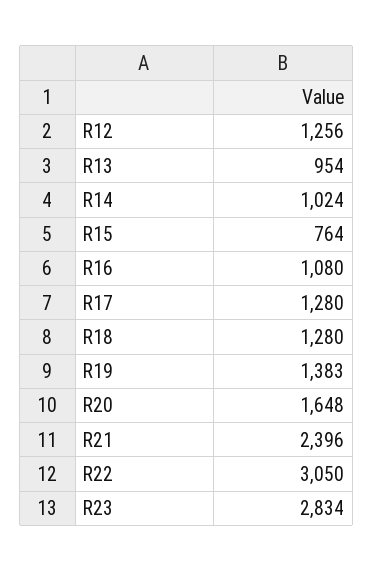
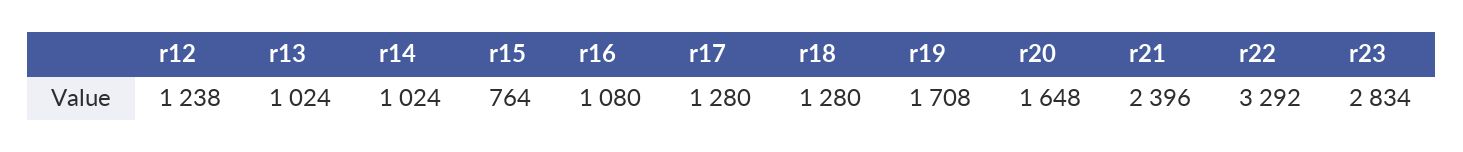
  {
-   "R12": 1256,
+   "R12": 1238,
-   "R13": 954,
+   "R13": 1024,
    "R14": 1024,
    "R15": 764,
    "R16": 1080,
    "R17": 1280,
    "R18": 1280,
-   "R19": 1383,
+   "R19": 1708,
    "R20": 1648,
    "R21": 2396,
-   "R22": 3050,
+   "R22": 3292,
    "R23": 2834
  }

